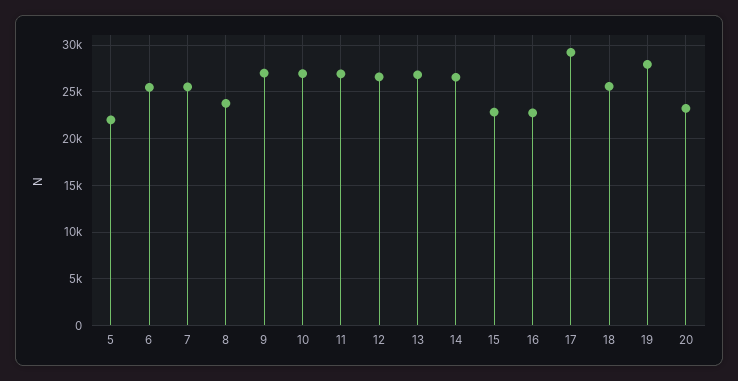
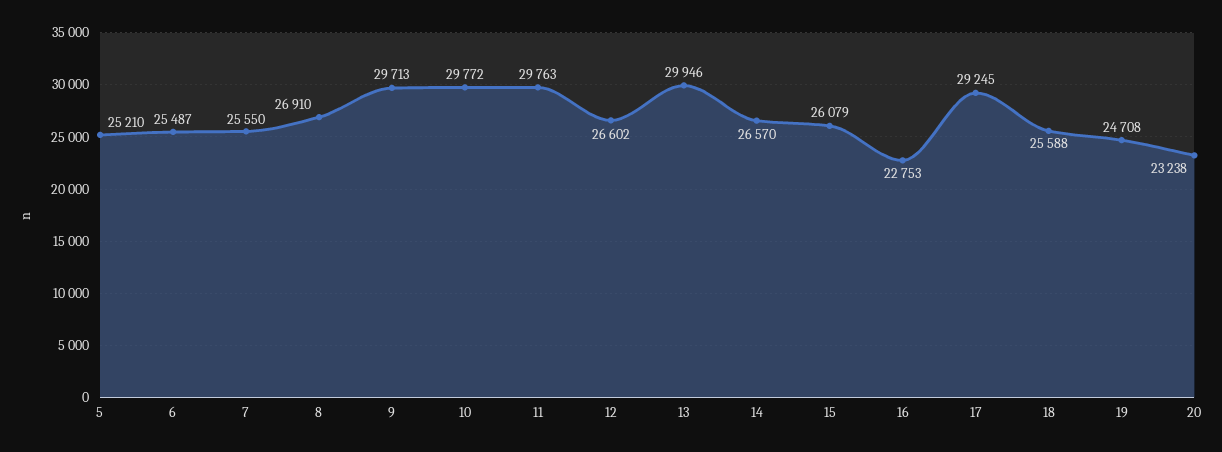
  {
-   "5": 22000,
+   "5": 25210,
    "6": 25487,
    "7": 25550,
-   "8": 24000,
+   "8": 26910,
-   "9": 27000,
+   "9": 29713,
-   "10": 27000,
+   "10": 29772,
-   "11": 27000,
+   "11": 29763,
    "12": 26602,
-   "13": 27000,
+   "13": 29946,
    "14": 26570,
-   "15": 23000,
+   "15": 26079,
    "16": 22753,
    "17": 29245,
    "18": 25588,
-   "19": 28000,
+   "19": 24708,
    "20": 23238
  }

